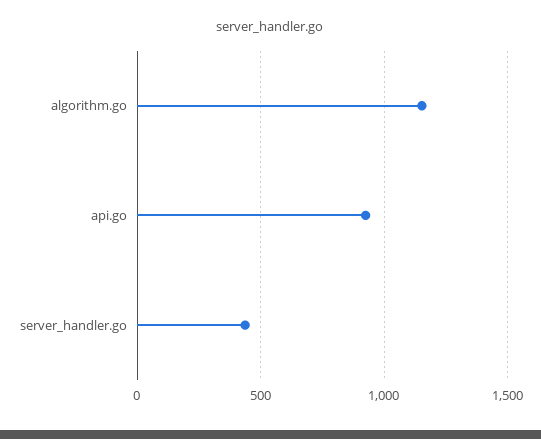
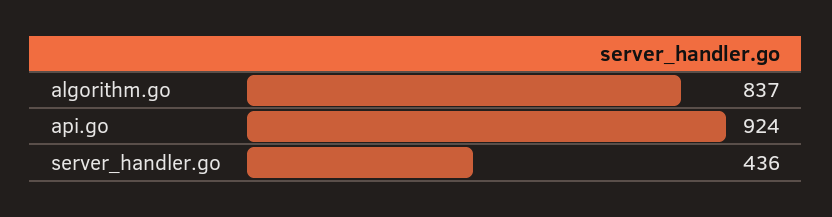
  {
-   "algorithm.go": 1150,
+   "algorithm.go": 837,
    "api.go": 924,
    "server_handler.go": 436
  }

